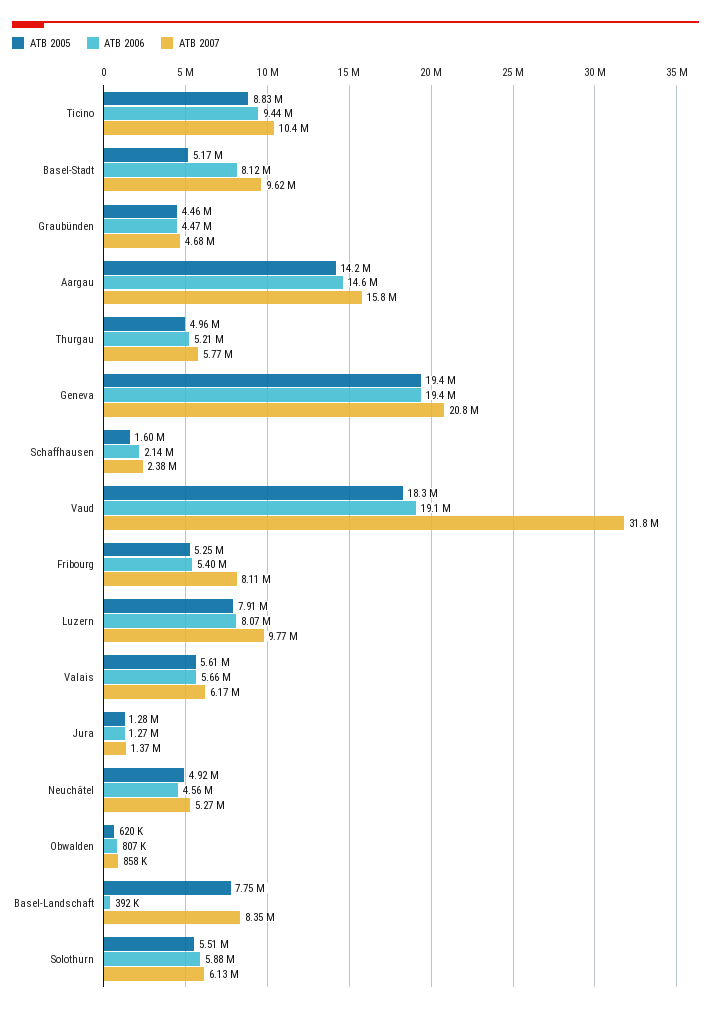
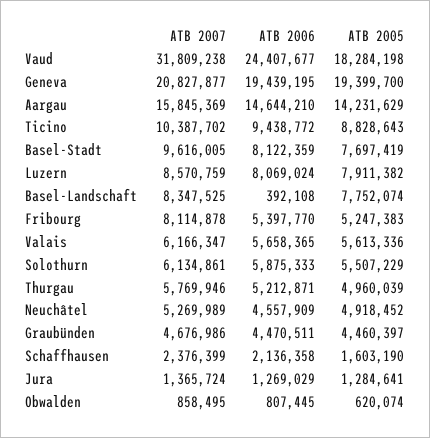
  {
    "ATB 2005": {
      "Ticino": 8828643,
-     "Basel-Stadt": 5170000,
+     "Basel-Stadt": 7697419,
      "Graubünden": 4460397,
      "Aargau": 14231629,
      "Thurgau": 4960039,
      "Geneva": 19399700,
      "Schaffhausen": 1603190,
      "Vaud": 18284198,
      "Fribourg": 5247383,
      "Luzern": 7911382,
      "Valais": 5613336,
      "Jura": 1284641,
      "Neuchâtel": 4918452,
      "Obwalden": 620074,
      "Basel-Landschaft": 7752074,
      "Solothurn": 5507229
    },
    "ATB 2006": {
      "Ticino": 9438772,
      "Basel-Stadt": 8122359,
      "Graubünden": 4470511,
      "Aargau": 14644210,
      "Thurgau": 5212871,
      "Geneva": 19439195,
      "Schaffhausen": 2136358,
-     "Vaud": 19100000,
+     "Vaud": 24407677,
      "Fribourg": 5397770,
      "Luzern": 8069024,
      "Valais": 5658365,
      "Jura": 1269029,
      "Neuchâtel": 4557909,
      "Obwalden": 807445,
      "Basel-Landschaft": 392108,
      "Solothurn": 5875333
    },
    "ATB 2007": {
      "Ticino": 10387702,
      "Basel-Stadt": 9616005,
      "Graubünden": 4676986,
      "Aargau": 15845369,
      "Thurgau": 5769946,
      "Geneva": 20827877,
      "Schaffhausen": 2376399,
      "Vaud": 31809238,
      "Fribourg": 8114878,
-     "Luzern": 9770000,
+     "Luzern": 8570759,
      "Valais": 6166347,
      "Jura": 1365724,
      "Neuchâtel": 5269989,
      "Obwalden": 858495,
      "Basel-Landschaft": 8347525,
      "Solothurn": 6134861
    }
  }

